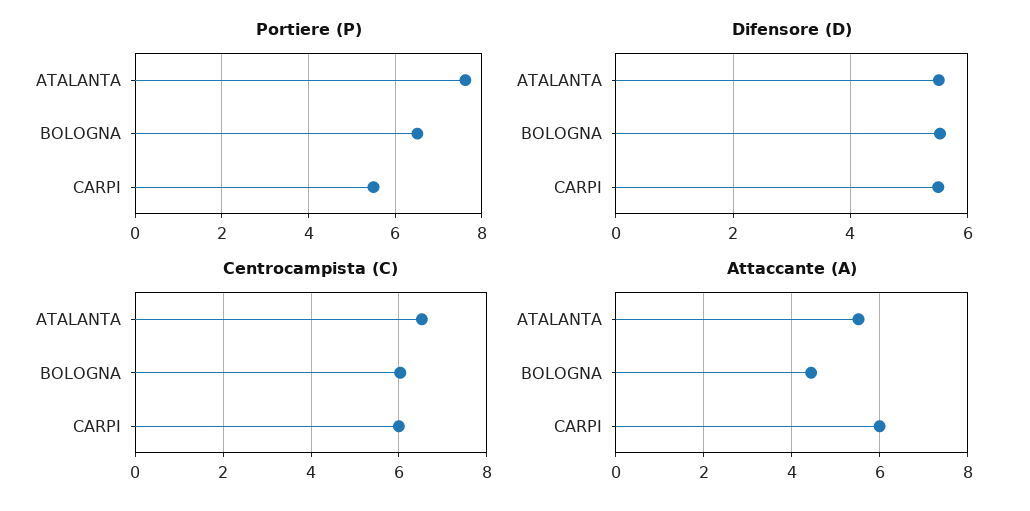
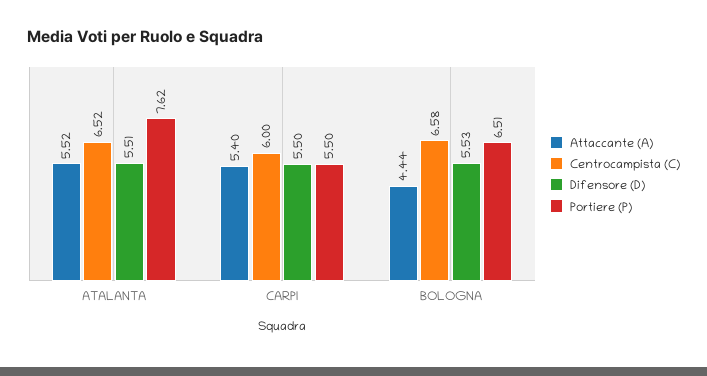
  {
    "Portiere (P)": {
      "ATALANTA": 7.62,
      "BOLOGNA": 6.51,
      "CARPI": 5.5
    },
    "Difensore (D)": {
      "ATALANTA": 5.51,
      "BOLOGNA": 5.53,
      "CARPI": 5.5
    },
    "Centrocampista (C)": {
      "ATALANTA": 6.52,
-     "BOLOGNA": 6,
+     "BOLOGNA": 6.58,
      "CARPI": 6
    },
    "Attaccante (A)": {
      "ATALANTA": 5.52,
      "BOLOGNA": 4.44,
-     "CARPI": 6
+     "CARPI": 5.4
    }
  }

